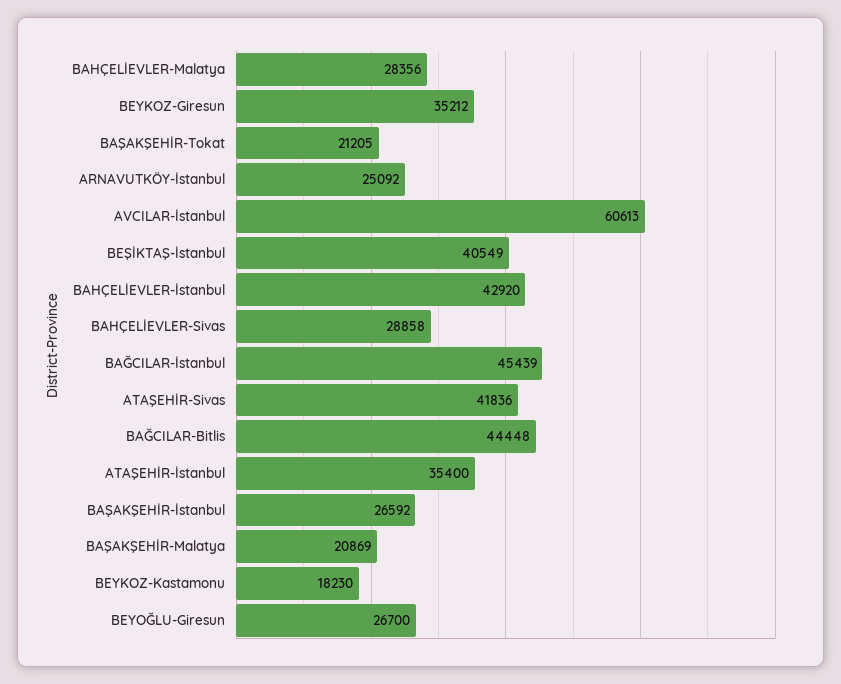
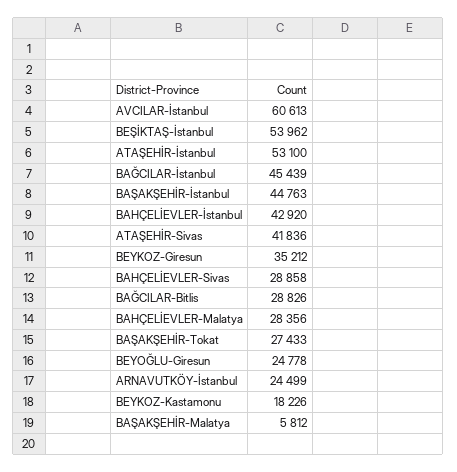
  {
    "BAHÇELİEVLER-Malatya": 28356,
    "BEYKOZ-Giresun": 35212,
-   "BAŞAKŞEHİR-Tokat": 21205,
+   "BAŞAKŞEHİR-Tokat": 27433,
-   "ARNAVUTKÖY-İstanbul": 25092,
+   "ARNAVUTKÖY-İstanbul": 24499,
    "AVCILAR-İstanbul": 60613,
-   "BEŞİKTAŞ-İstanbul": 40549,
+   "BEŞİKTAŞ-İstanbul": 53962,
    "BAHÇELİEVLER-İstanbul": 42920,
    "BAHÇELİEVLER-Sivas": 28858,
    "BAĞCILAR-İstanbul": 45439,
    "ATAŞEHİR-Sivas": 41836,
-   "BAĞCILAR-Bitlis": 44448,
+   "BAĞCILAR-Bitlis": 28826,
-   "ATAŞEHİR-İstanbul": 35400,
+   "ATAŞEHİR-İstanbul": 53100,
-   "BAŞAKŞEHİR-İstanbul": 26592,
+   "BAŞAKŞEHİR-İstanbul": 44763,
-   "BAŞAKŞEHİR-Malatya": 20869,
+   "BAŞAKŞEHİR-Malatya": 5812,
-   "BEYKOZ-Kastamonu": 18230,
+   "BEYKOZ-Kastamonu": 18226,
-   "BEYOĞLU-Giresun": 26700
+   "BEYOĞLU-Giresun": 24778
  }

